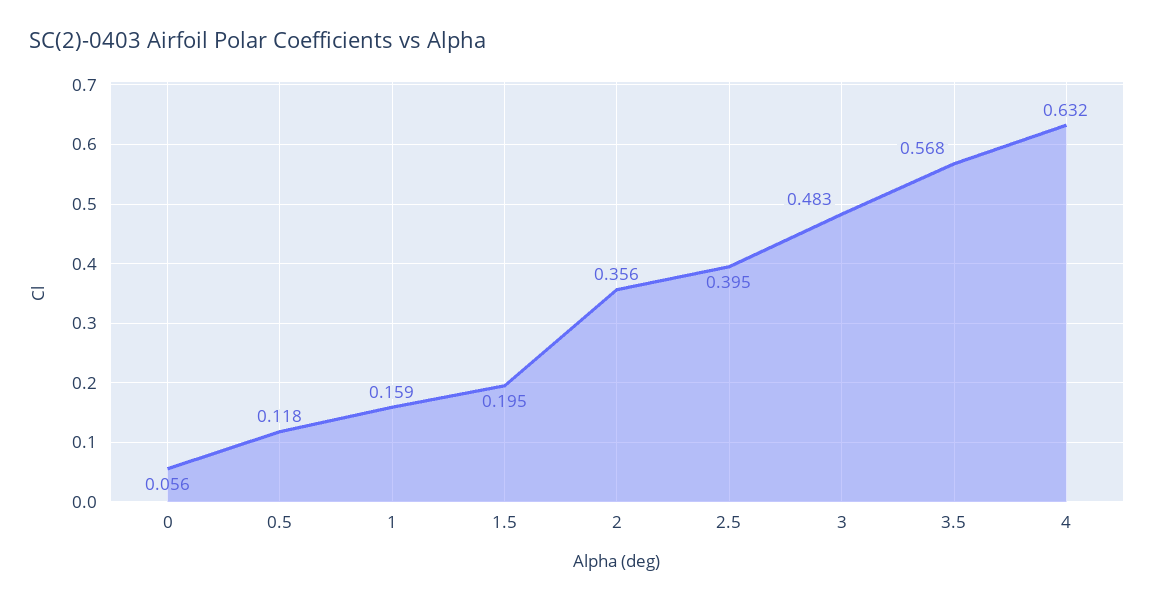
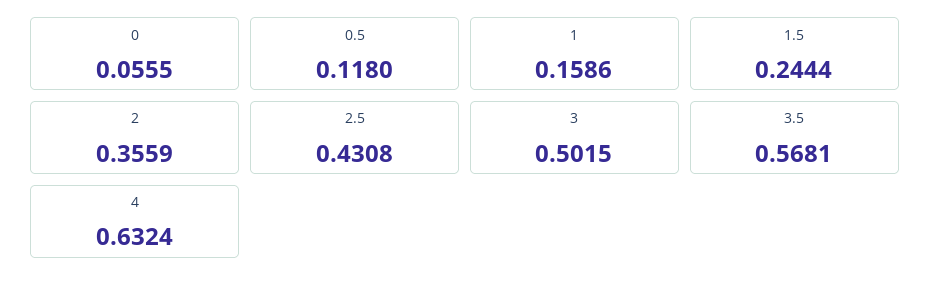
  {
    "0": 0.0555,
    "0.5": 0.118,
    "1": 0.1586,
-   "1.5": 0.195,
+   "1.5": 0.2444,
    "2": 0.3559,
-   "2.5": 0.395,
+   "2.5": 0.4308,
-   "3": 0.483,
+   "3": 0.5015,
    "3.5": 0.5681,
    "4": 0.6324
  }

